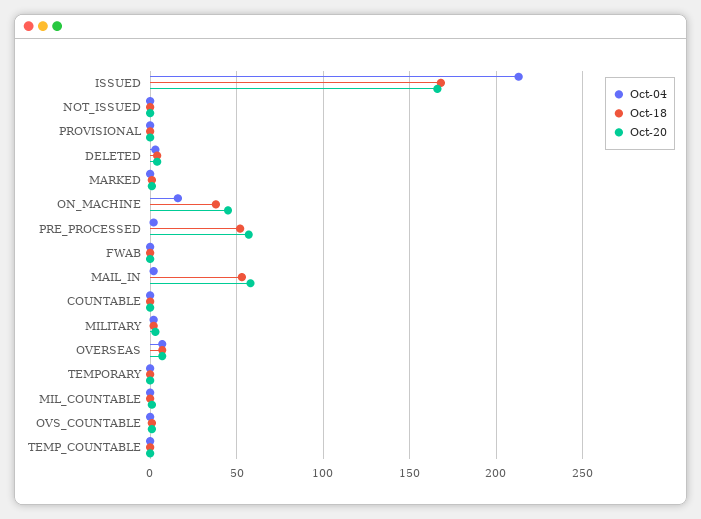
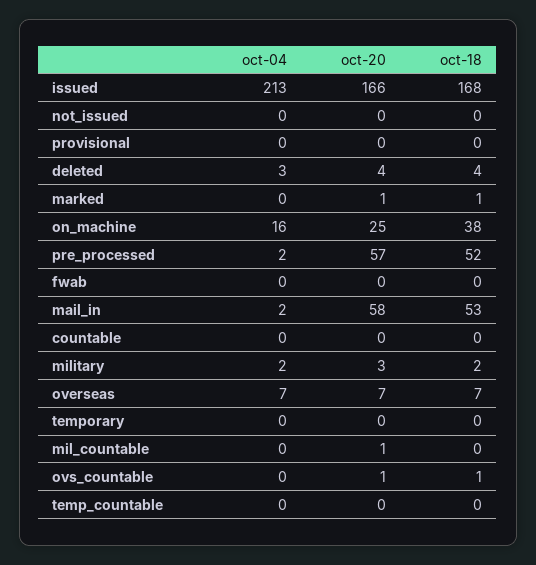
  {
    "Oct-04": {
      "ISSUED": 213,
      "NOT_ISSUED": 0,
      "PROVISIONAL": 0,
      "DELETED": 3,
      "MARKED": 0,
      "ON_MACHINE": 16,
      "PRE_PROCESSED": 2,
      "FWAB": 0,
      "MAIL_IN": 2,
      "COUNTABLE": 0,
      "MILITARY": 2,
      "OVERSEAS": 7,
      "TEMPORARY": 0,
      "MIL_COUNTABLE": 0,
      "OVS_COUNTABLE": 0,
      "TEMP_COUNTABLE": 0
    },
    "Oct-18": {
      "ISSUED": 168,
      "NOT_ISSUED": 0,
      "PROVISIONAL": 0,
      "DELETED": 4,
      "MARKED": 1,
      "ON_MACHINE": 38,
      "PRE_PROCESSED": 52,
      "FWAB": 0,
      "MAIL_IN": 53,
      "COUNTABLE": 0,
      "MILITARY": 2,
      "OVERSEAS": 7,
      "TEMPORARY": 0,
      "MIL_COUNTABLE": 0,
      "OVS_COUNTABLE": 1,
      "TEMP_COUNTABLE": 0
    },
    "Oct-20": {
      "ISSUED": 166,
      "NOT_ISSUED": 0,
      "PROVISIONAL": 0,
      "DELETED": 4,
      "MARKED": 1,
-     "ON_MACHINE": 45,
+     "ON_MACHINE": 25,
      "PRE_PROCESSED": 57,
      "FWAB": 0,
      "MAIL_IN": 58,
      "COUNTABLE": 0,
      "MILITARY": 3,
      "OVERSEAS": 7,
      "TEMPORARY": 0,
      "MIL_COUNTABLE": 1,
      "OVS_COUNTABLE": 1,
      "TEMP_COUNTABLE": 0
    }
  }

